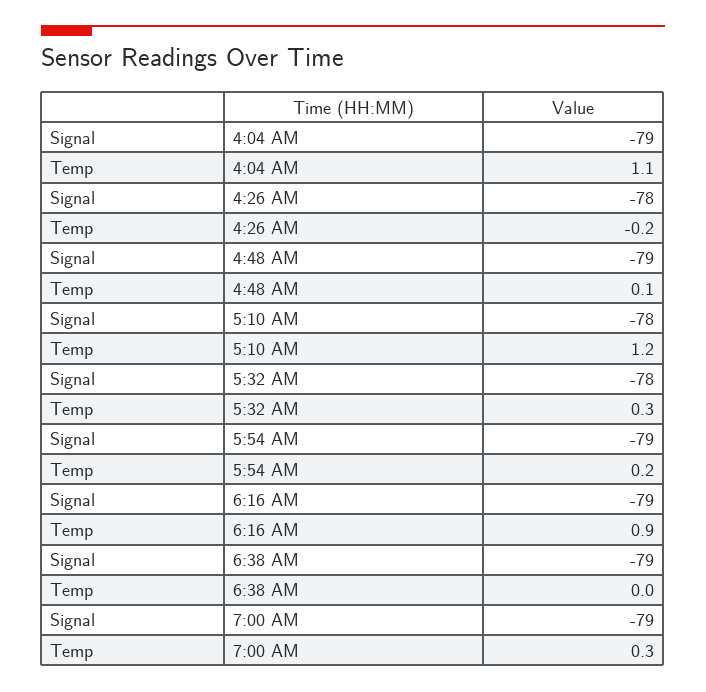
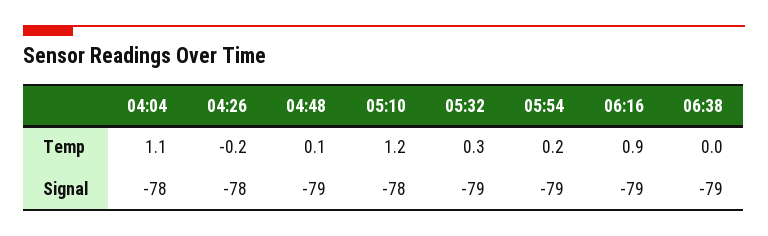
  {
    "Signal": {
-     "4:04 AM": -79,
+     "4:04 AM": -78,
      "4:26 AM": -78,
      "4:48 AM": -79,
      "5:10 AM": -78,
-     "5:32 AM": -78,
+     "5:32 AM": -79,
      "5:54 AM": -79,
      "6:16 AM": -79,
-     "6:38 AM": -79,
+     "6:38 AM": -79
-     "7:00 AM": -79
    },
    "Temp": {
      "4:04 AM": 1.1,
      "4:26 AM": -0.2,
      "4:48 AM": 0.1,
      "5:10 AM": 1.2,
      "5:32 AM": 0.3,
      "5:54 AM": 0.2,
      "6:16 AM": 0.9,
-     "6:38 AM": 0,
+     "6:38 AM": 0
-     "7:00 AM": 0.3
    }
  }

